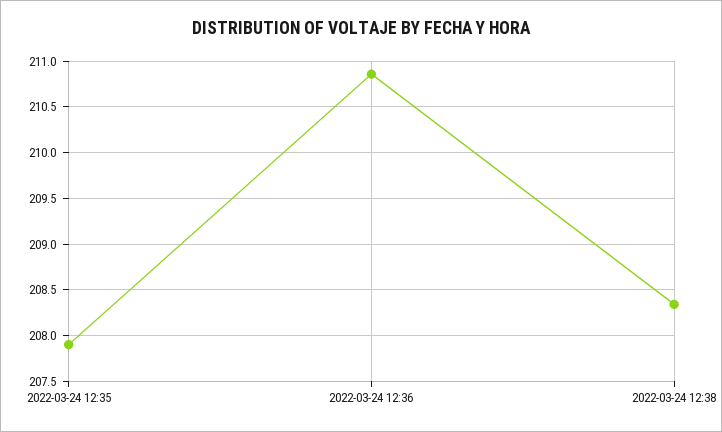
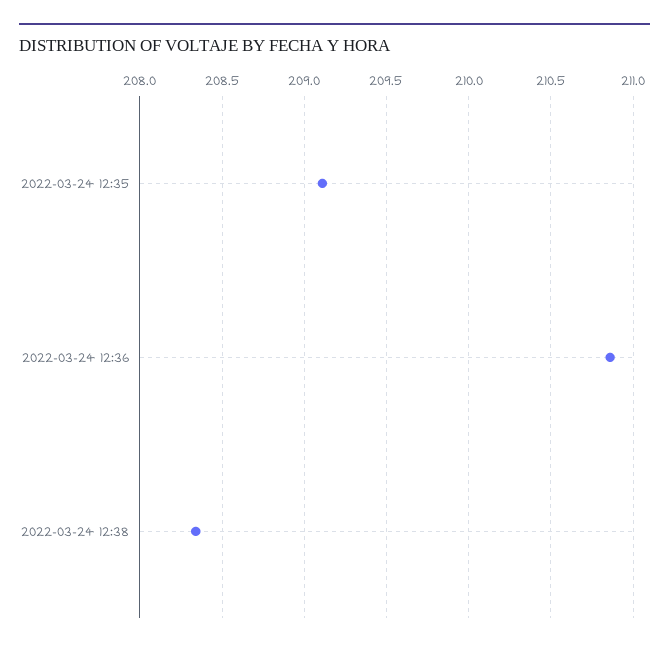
  {
-   "2022-03-24 12:35": 207.9,
+   "2022-03-24 12:35": 209.1,
    "2022-03-24 12:36": 210.85,
    "2022-03-24 12:38": 208.35
  }

